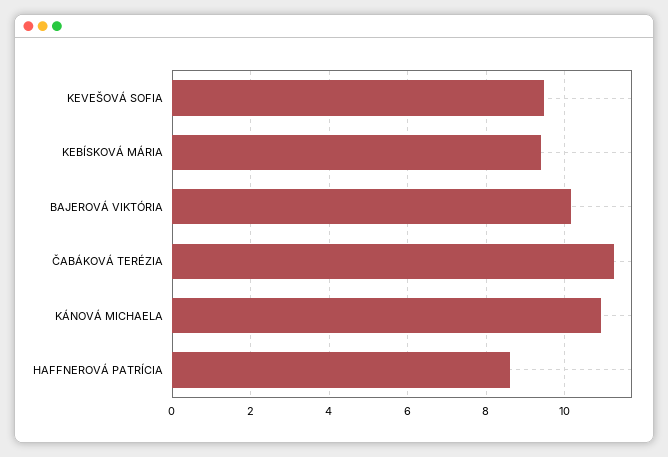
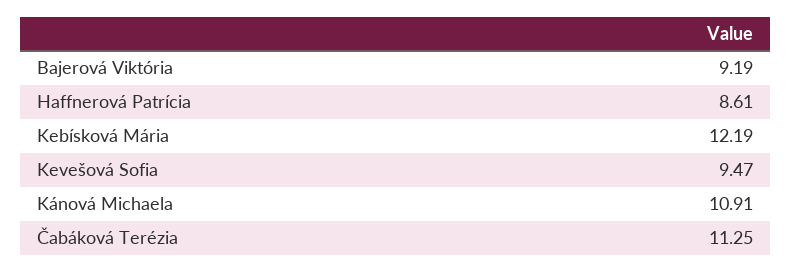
  {
    "KEVEŠOVÁ SOFIA": 9.47,
-   "KEBÍSKOVÁ MÁRIA": 9.4,
+   "KEBÍSKOVÁ MÁRIA": 12.19,
-   "BAJEROVÁ VIKTÓRIA": 10.2,
+   "BAJEROVÁ VIKTÓRIA": 9.19,
    "ČABÁKOVÁ TERÉZIA": 11.25,
    "KÁNOVÁ MICHAELA": 10.91,
    "HAFFNEROVÁ PATRÍCIA": 8.61
  }

